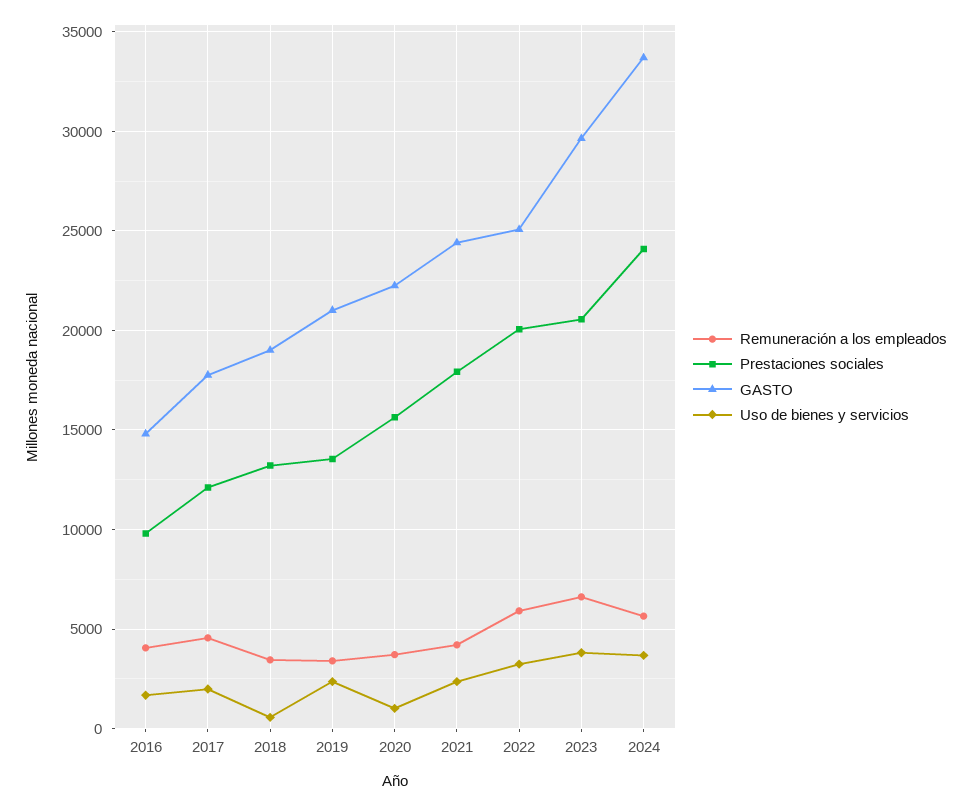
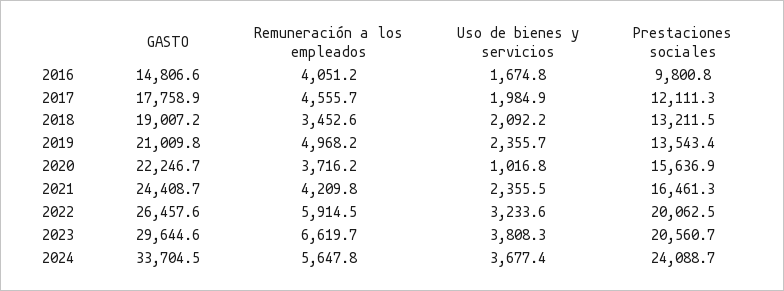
  {
    "Remuneración a los empleados": {
      "2016": 4051.2,
      "2017": 4555.7,
      "2018": 3452.6,
-     "2019": 3500,
+     "2019": 4968.2,
      "2020": 3716.2,
      "2021": 4209.8,
      "2022": 5914.5,
      "2023": 6619.7,
      "2024": 5647.8
    },
    "Prestaciones sociales": {
      "2016": 9800.8,
      "2017": 12111.3,
      "2018": 13211.5,
      "2019": 13543.4,
      "2020": 15636.9,
-     "2021": 18000,
+     "2021": 16461.3,
      "2022": 20062.5,
      "2023": 20560.7,
      "2024": 24088.7
    },
    "GASTO": {
      "2016": 14806.6,
      "2017": 17758.9,
      "2018": 19007.2,
      "2019": 21009.8,
      "2020": 22246.7,
      "2021": 24408.7,
-     "2022": 25000,
+     "2022": 26457.6,
      "2023": 29644.6,
      "2024": 33704.5
    },
    "Uso de bienes y servicios": {
      "2016": 1674.8,
      "2017": 1984.9,
-     "2018": 500,
+     "2018": 2092.2,
      "2019": 2355.7,
      "2020": 1016.8,
      "2021": 2355.5,
      "2022": 3233.6,
      "2023": 3808.3,
      "2024": 3677.4
    }
  }

